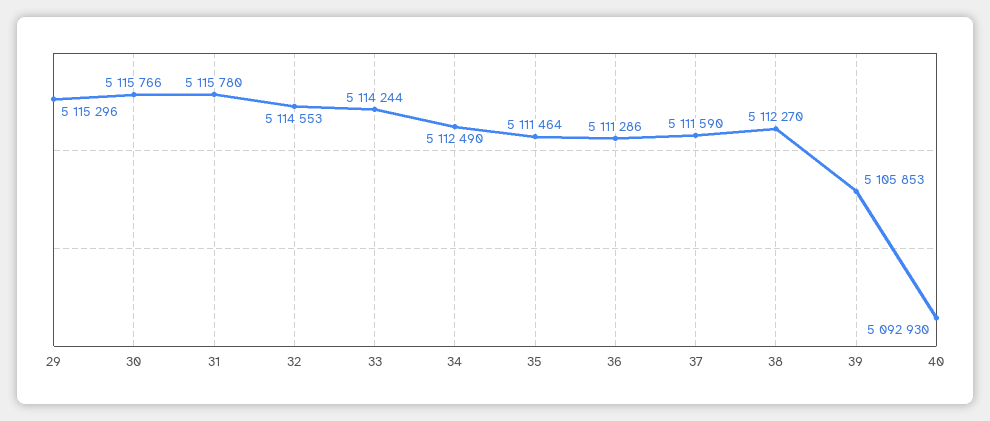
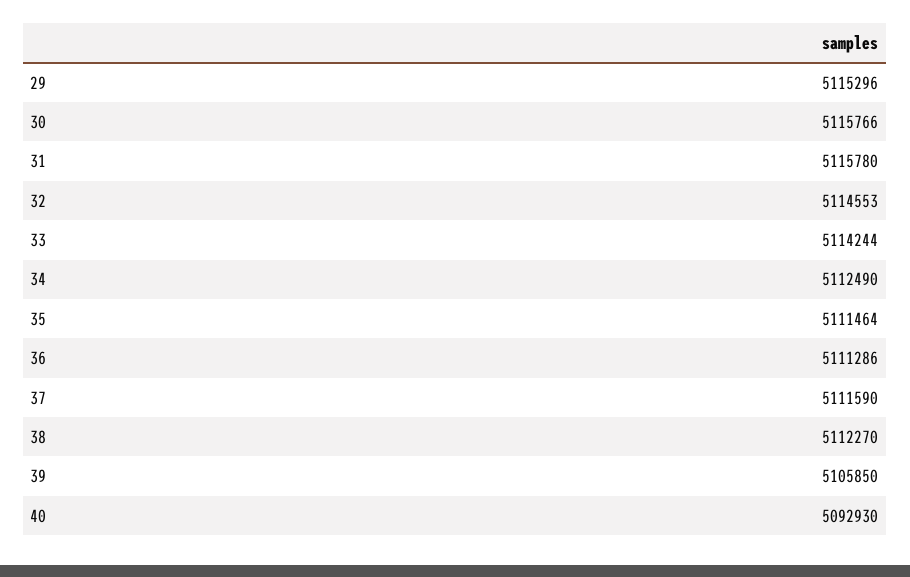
  {
    "29": 5115296,
    "30": 5115766,
    "31": 5115780,
    "32": 5114553,
    "33": 5114244,
    "34": 5112490,
    "35": 5111464,
    "36": 5111286,
    "37": 5111590,
    "38": 5112270,
-   "39": 5105853,
+   "39": 5105850,
    "40": 5092930
  }

